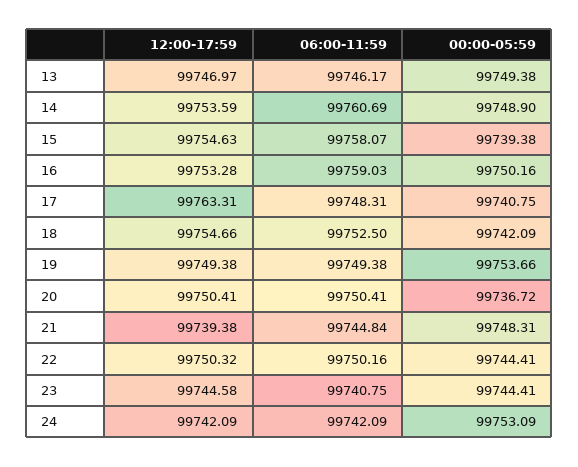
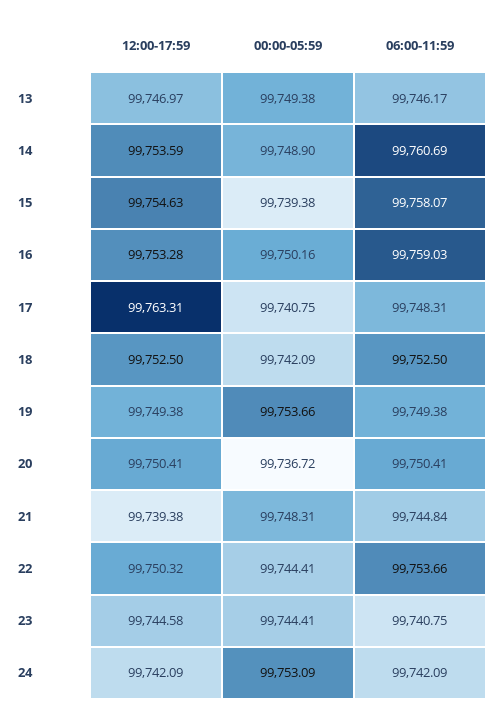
  {
    "12:00-17:59": {
      "13": 99746.97,
      "14": 99753.59,
      "15": 99754.63,
      "16": 99753.28,
      "17": 99763.31,
-     "18": 99754.66,
+     "18": 99752.5,
      "19": 99749.38,
      "20": 99750.41,
      "21": 99739.38,
      "22": 99750.32,
      "23": 99744.58,
      "24": 99742.09
    },
    "06:00-11:59": {
      "13": 99746.17,
      "14": 99760.69,
      "15": 99758.07,
      "16": 99759.03,
      "17": 99748.31,
      "18": 99752.5,
      "19": 99749.38,
      "20": 99750.41,
      "21": 99744.84,
-     "22": 99750.16,
+     "22": 99753.66,
      "23": 99740.75,
      "24": 99742.09
    },
    "00:00-05:59": {
      "13": 99749.38,
      "14": 99748.9,
      "15": 99739.38,
      "16": 99750.16,
      "17": 99740.75,
      "18": 99742.09,
      "19": 99753.66,
      "20": 99736.72,
      "21": 99748.31,
      "22": 99744.41,
      "23": 99744.41,
      "24": 99753.09
    }
  }

